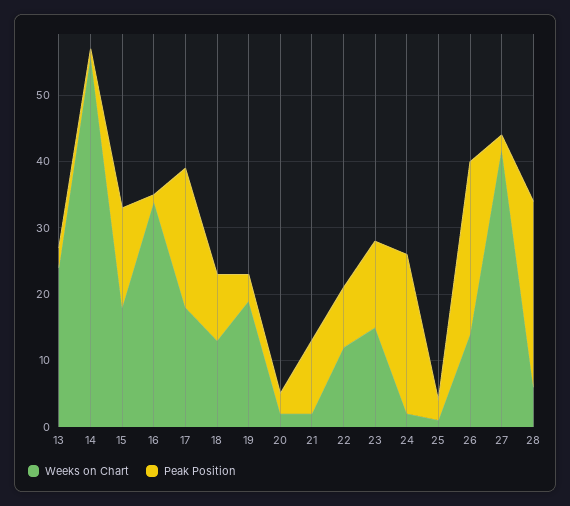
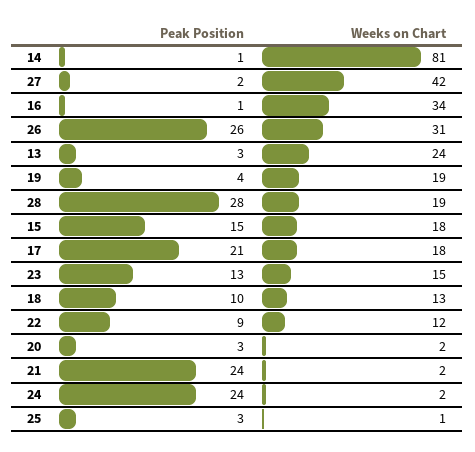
  {
    "Weeks on Chart": {
      "13": 24,
-     "14": 55,
+     "14": 81,
      "15": 18,
      "16": 34,
      "17": 18,
      "18": 13,
      "19": 19,
      "20": 2,
      "21": 2,
      "22": 12,
      "23": 15,
      "24": 2,
      "25": 1,
-     "26": 15,
+     "26": 31,
      "27": 42,
-     "28": 5
+     "28": 19
    },
    "Peak Position": {
      "13": 3,
      "14": 1,
      "15": 15,
      "16": 1,
      "17": 21,
      "18": 10,
      "19": 4,
      "20": 3,
-     "21": 10,
+     "21": 24,
      "22": 9,
      "23": 13,
      "24": 24,
      "25": 3,
      "26": 26,
      "27": 2,
      "28": 28
    }
  }

